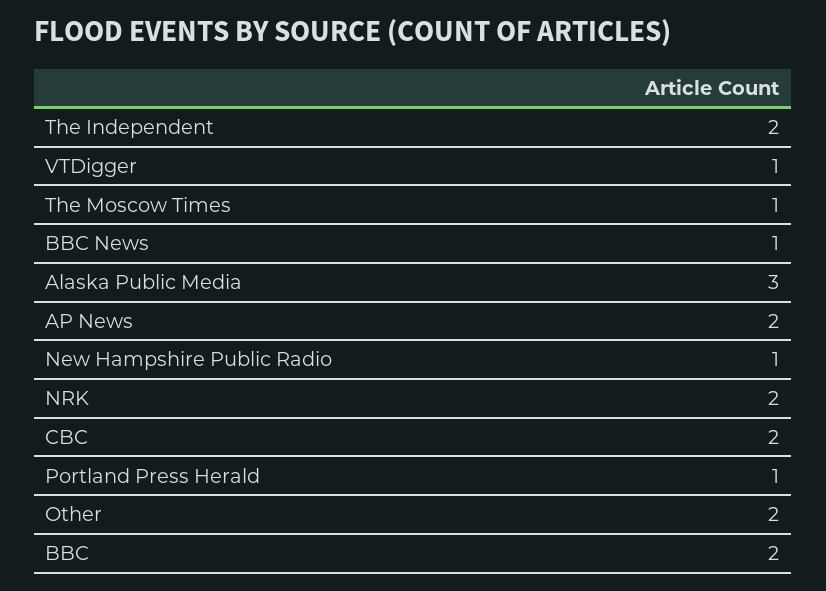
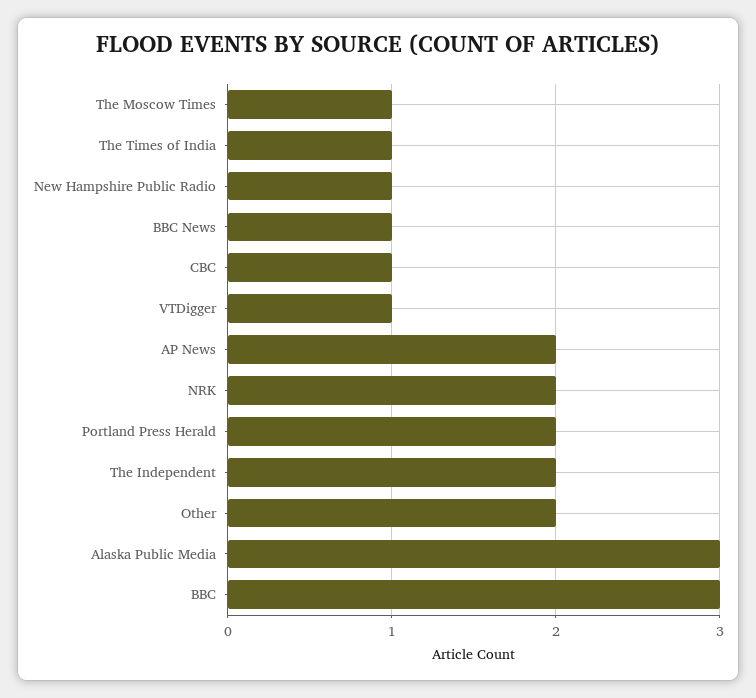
  {
    "The Independent": 2,
    "VTDigger": 1,
    "The Moscow Times": 1,
    "BBC News": 1,
    "Alaska Public Media": 3,
    "AP News": 2,
    "New Hampshire Public Radio": 1,
    "NRK": 2,
-   "CBC": 2,
+   "CBC": 1,
-   "Portland Press Herald": 1,
+   "Portland Press Herald": 2,
    "Other": 2,
-   "BBC": 2
+   "BBC": 3,
+   "The Times of India": 1
  }

